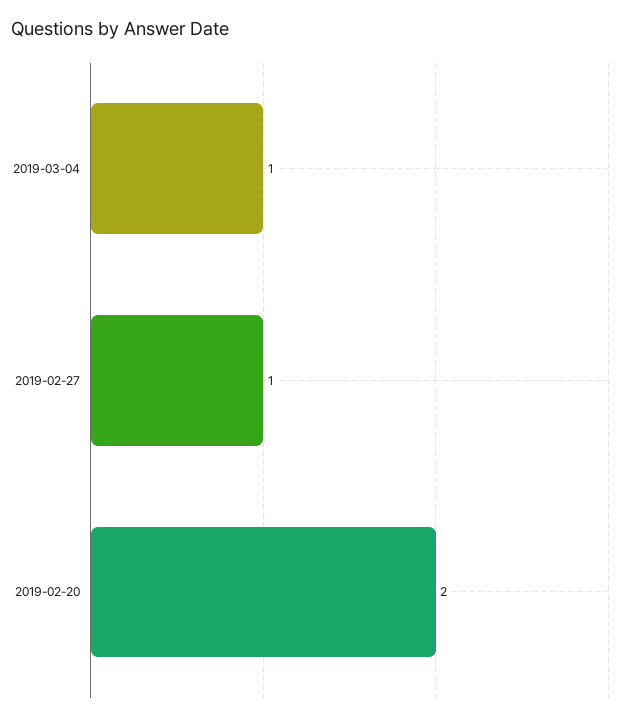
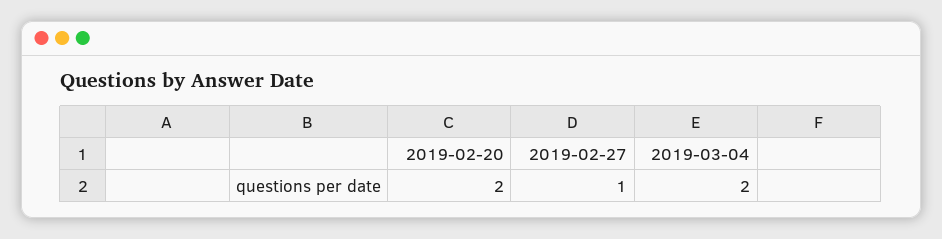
  {
-   "2019-03-04": 1,
+   "2019-03-04": 2,
    "2019-02-27": 1,
    "2019-02-20": 2
  }

